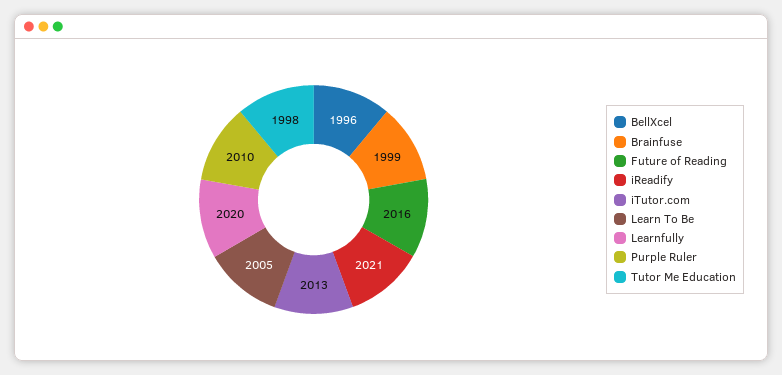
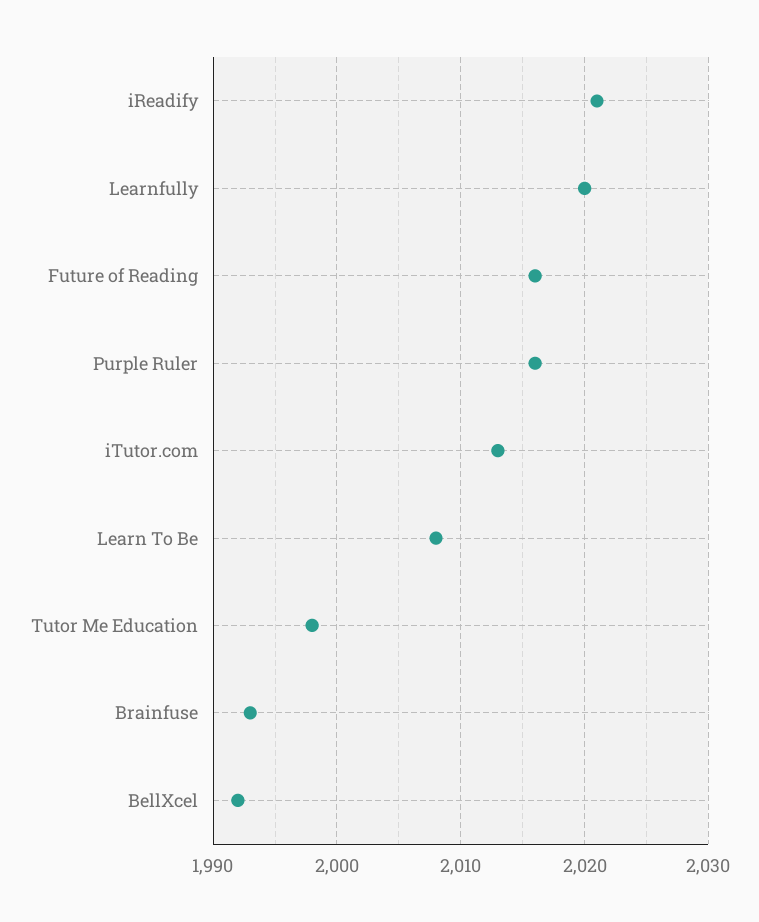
  {
-   "BellXcel": 1996,
+   "BellXcel": 1992,
-   "Brainfuse": 1999,
+   "Brainfuse": 1993,
    "Future of Reading": 2016,
    "iReadify": 2021,
    "iTutor.com": 2013,
-   "Learn To Be": 2005,
+   "Learn To Be": 2008,
    "Learnfully": 2020,
-   "Purple Ruler": 2010,
+   "Purple Ruler": 2016,
    "Tutor Me Education": 1998
  }

